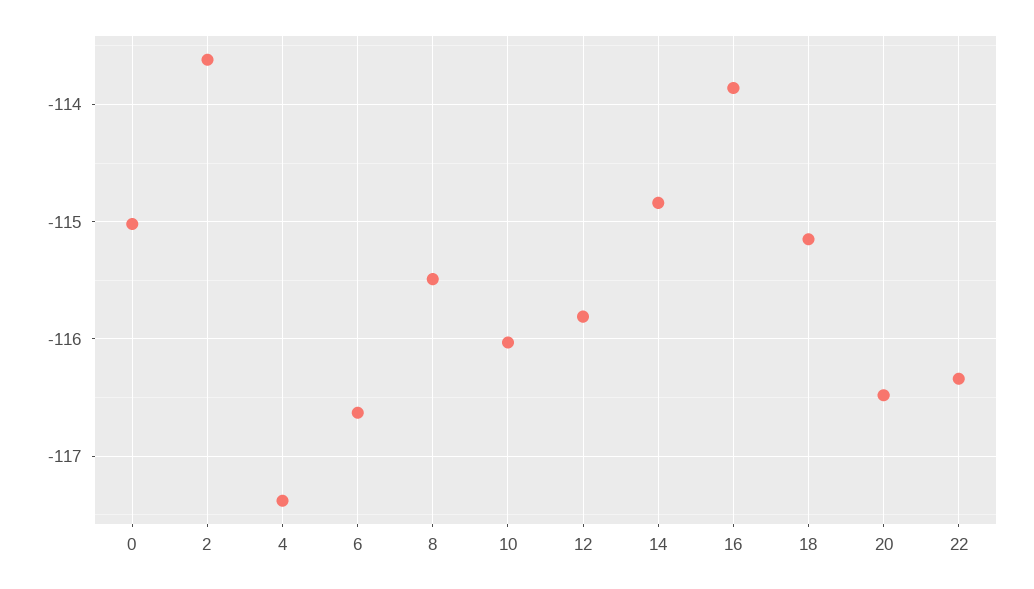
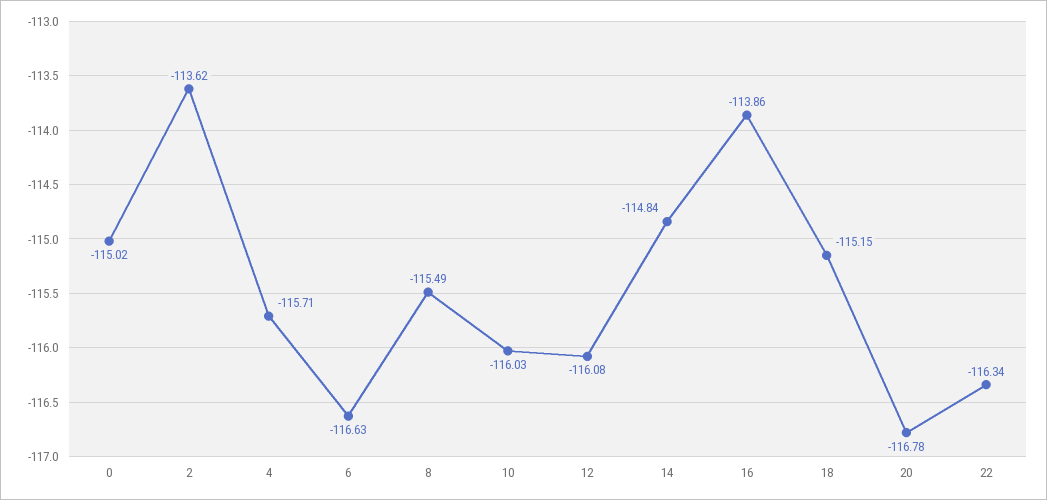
  {
    "0": -115.02,
    "2": -113.62,
-   "4": -117.4,
+   "4": -115.71,
    "6": -116.63,
    "8": -115.49,
    "10": -116.03,
-   "12": -115.8,
+   "12": -116.08,
    "14": -114.84,
    "16": -113.86,
    "18": -115.15,
-   "20": -116.5,
+   "20": -116.78,
    "22": -116.34
  }

